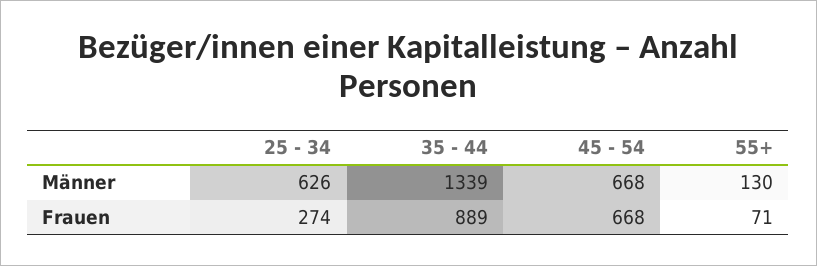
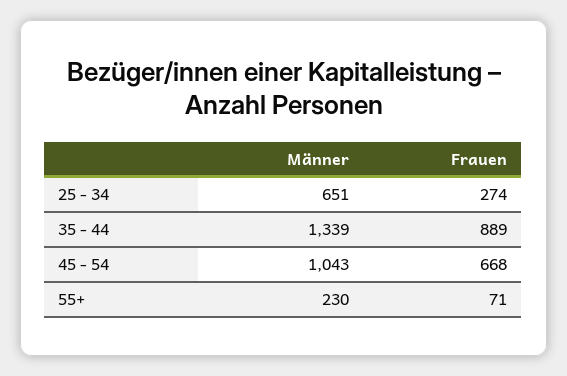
  {
    "25 - 34": {
-     "Männer": 626,
+     "Männer": 651,
      "Frauen": 274
    },
    "35 - 44": {
      "Männer": 1339,
      "Frauen": 889
    },
    "45 - 54": {
-     "Männer": 668,
+     "Männer": 1043,
      "Frauen": 668
    },
    "55+": {
-     "Männer": 130,
+     "Männer": 230,
      "Frauen": 71
    }
  }

